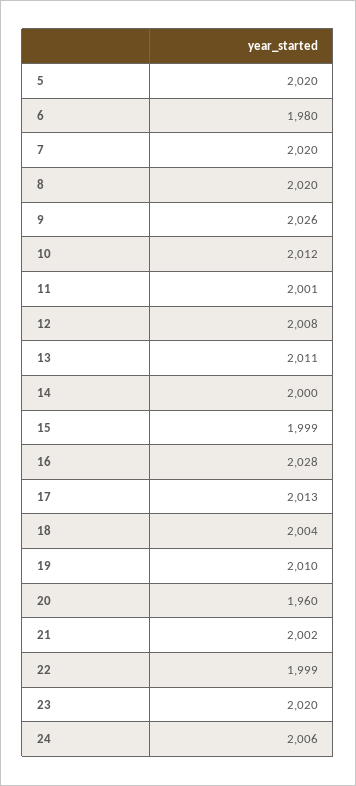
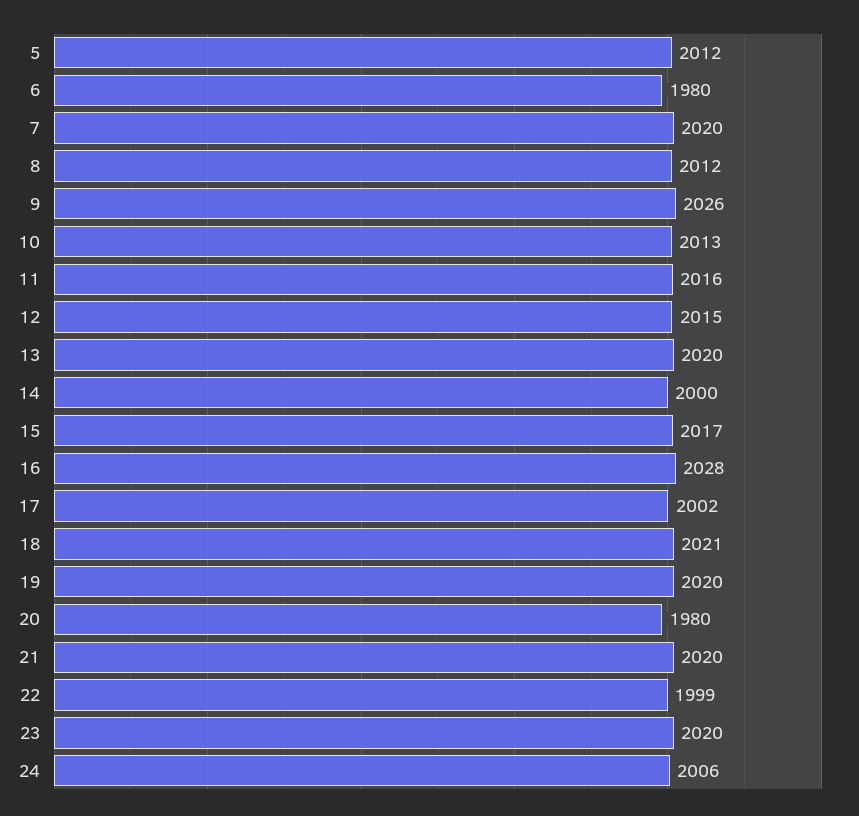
  {
-   "5": 2020,
+   "5": 2012,
    "6": 1980,
    "7": 2020,
-   "8": 2020,
+   "8": 2012,
    "9": 2026,
-   "10": 2012,
+   "10": 2013,
-   "11": 2001,
+   "11": 2016,
-   "12": 2008,
+   "12": 2015,
-   "13": 2011,
+   "13": 2020,
    "14": 2000,
-   "15": 1999,
+   "15": 2017,
    "16": 2028,
-   "17": 2013,
+   "17": 2002,
-   "18": 2004,
+   "18": 2021,
-   "19": 2010,
+   "19": 2020,
-   "20": 1960,
+   "20": 1980,
-   "21": 2002,
+   "21": 2020,
    "22": 1999,
    "23": 2020,
    "24": 2006
  }

